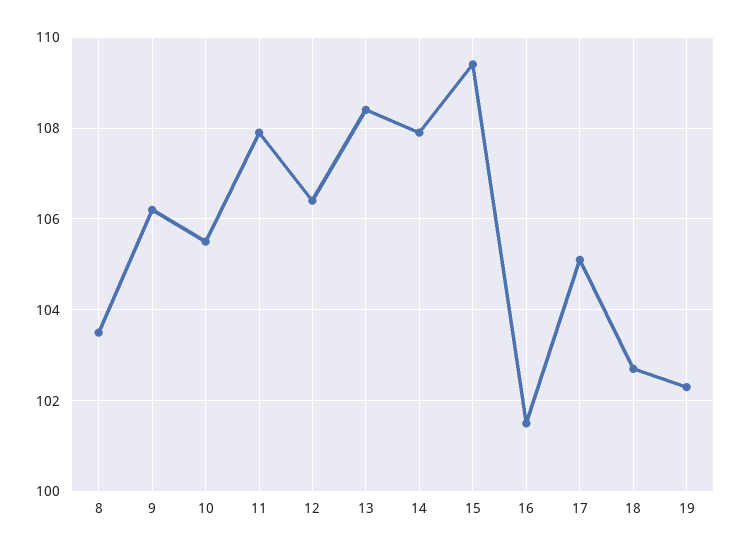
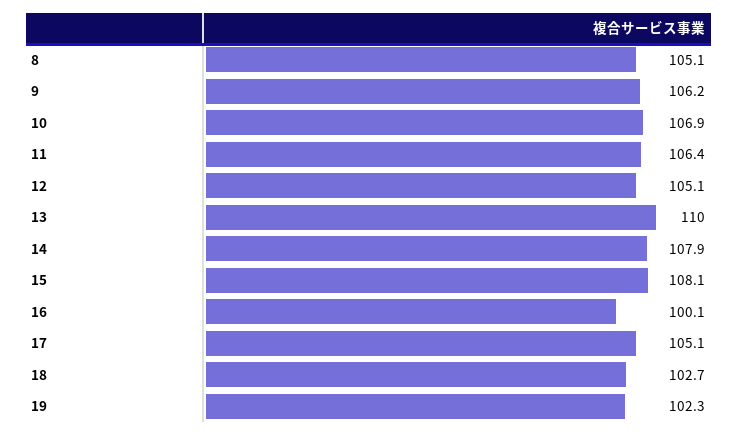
  {
-   "8": 103.5,
+   "8": 105.1,
    "9": 106.2,
-   "10": 105.5,
+   "10": 106.9,
-   "11": 108,
+   "11": 106.4,
-   "12": 106.5,
+   "12": 105.1,
-   "13": 108.5,
+   "13": 110,
    "14": 107.9,
-   "15": 109.5,
+   "15": 108.1,
-   "16": 101.5,
+   "16": 100.1,
    "17": 105.1,
    "18": 102.7,
    "19": 102.3
  }

